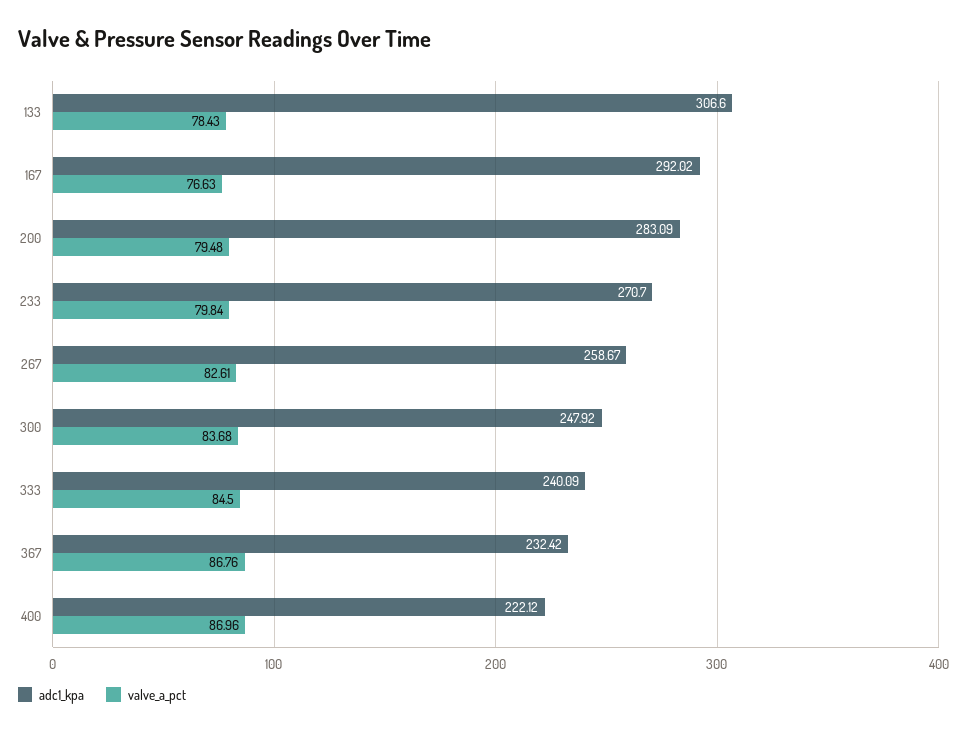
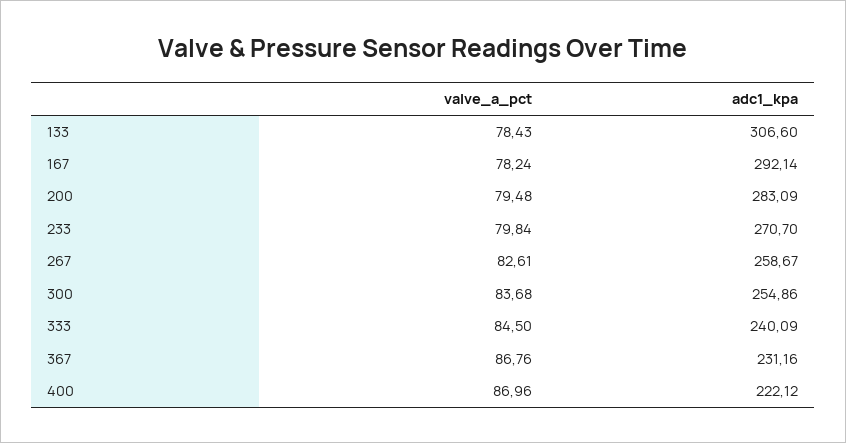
  {
    "adc1_kpa": {
      "133": 306.6,
-     "167": 292.02,
+     "167": 292.14,
      "200": 283.09,
      "233": 270.7,
      "267": 258.67,
-     "300": 247.92,
+     "300": 254.86,
      "333": 240.09,
-     "367": 232.42,
+     "367": 231.16,
      "400": 222.12
    },
    "valve_a_pct": {
      "133": 78.43,
-     "167": 76.63,
+     "167": 78.24,
      "200": 79.48,
      "233": 79.84,
      "267": 82.61,
      "300": 83.68,
      "333": 84.5,
      "367": 86.76,
      "400": 86.96
    }
  }

